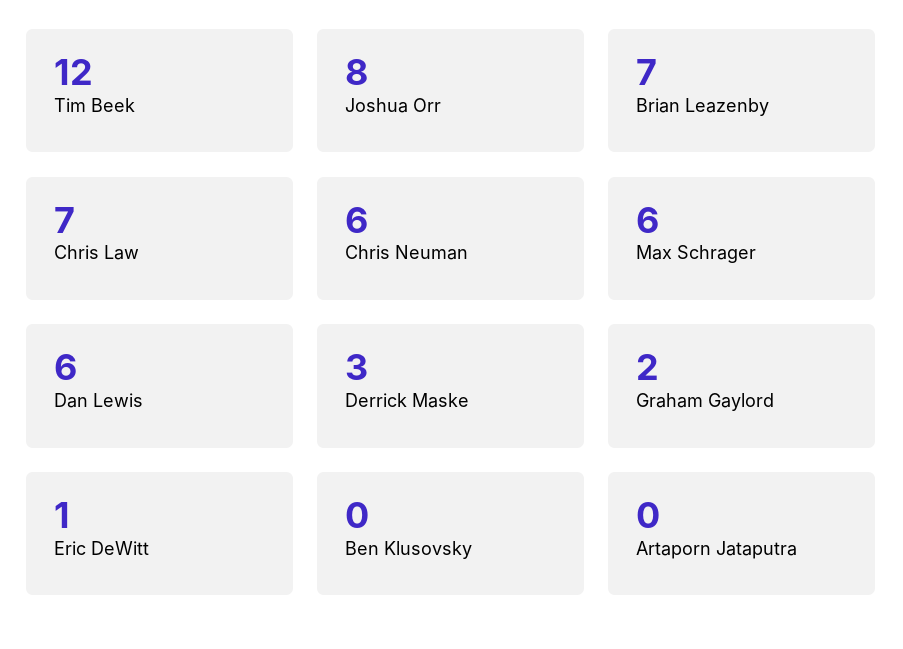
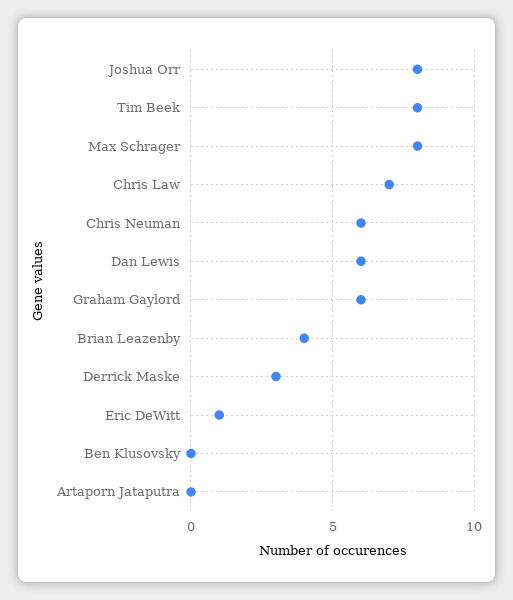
  {
-   "Tim Beek": 12,
+   "Tim Beek": 8,
    "Joshua Orr": 8,
-   "Brian Leazenby": 7,
+   "Brian Leazenby": 4,
    "Chris Law": 7,
    "Chris Neuman": 6,
-   "Max Schrager": 6,
+   "Max Schrager": 8,
    "Dan Lewis": 6,
    "Derrick Maske": 3,
-   "Graham Gaylord": 2,
+   "Graham Gaylord": 6,
    "Eric DeWitt": 1,
    "Ben Klusovsky": 0,
    "Artaporn Jataputra": 0
  }

